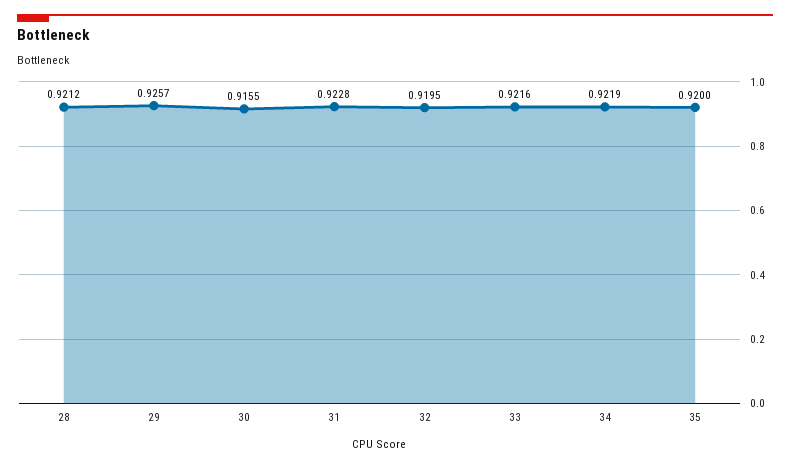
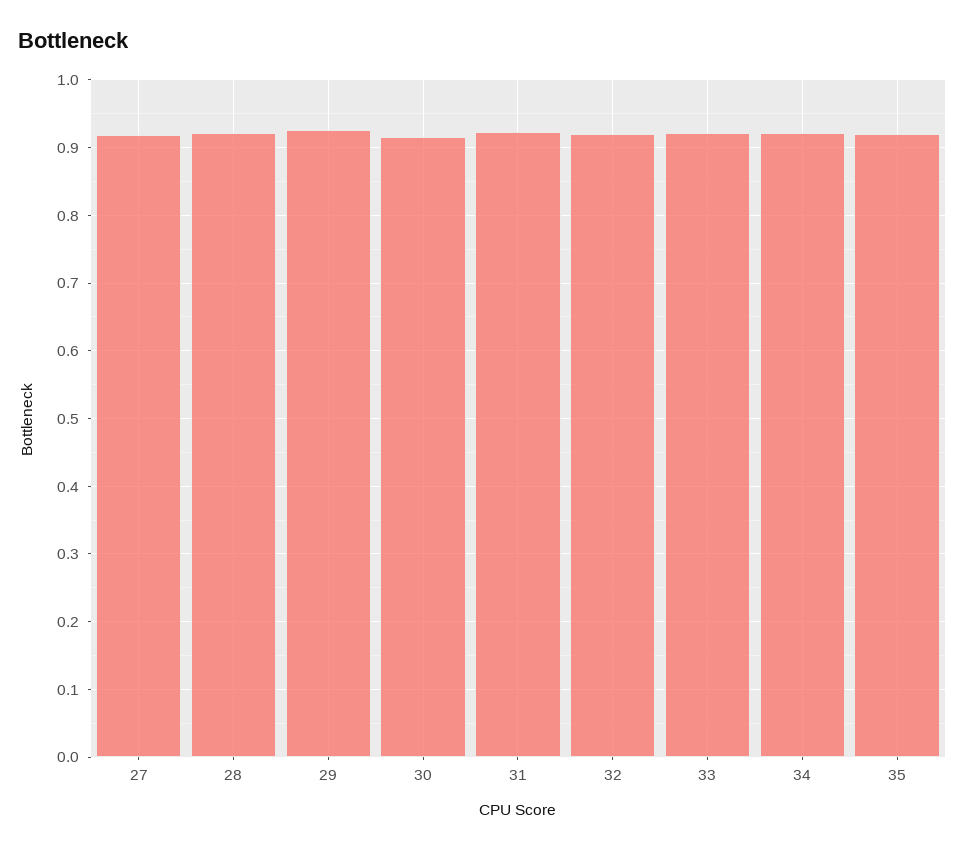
  {
    "28": 0.9212,
    "29": 0.9257,
    "30": 0.9155,
    "31": 0.9228,
    "32": 0.9195,
    "33": 0.9216,
    "34": 0.9219,
-   "35": 0.92
+   "35": 0.92,
+   "27": 0.92
  }

